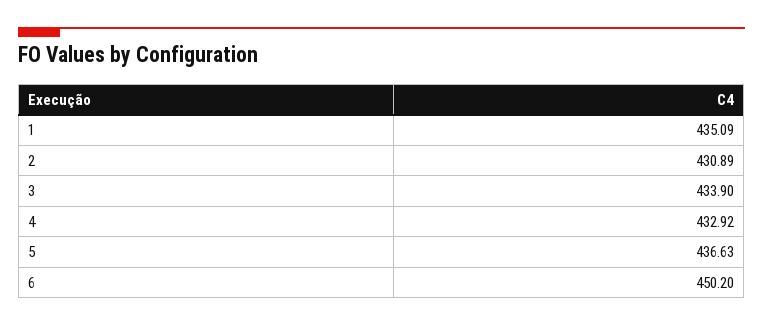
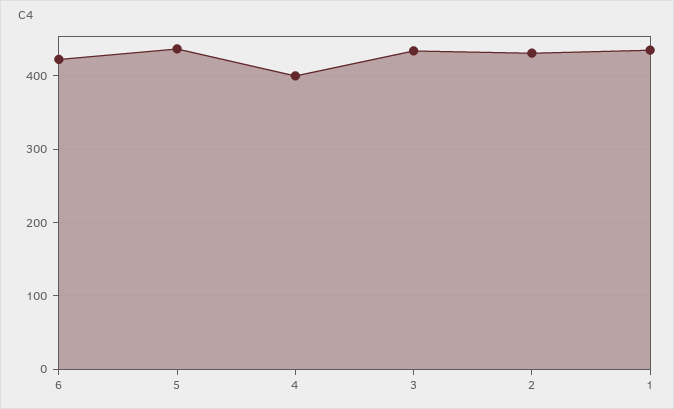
  {
    "1": 435.09,
    "2": 430.89,
    "3": 433.9,
-   "4": 432.92,
+   "4": 400,
    "5": 436.63,
-   "6": 450.2
+   "6": 420
  }

